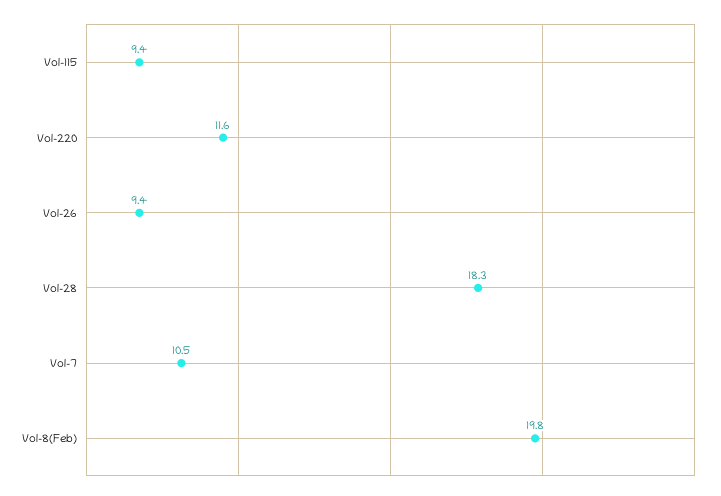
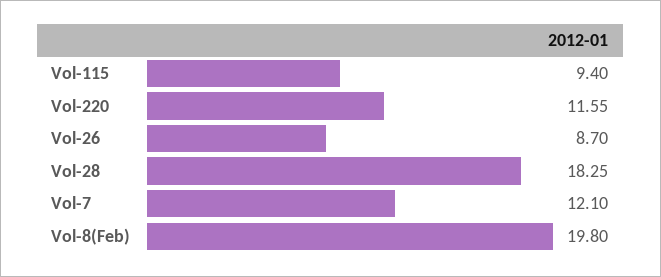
  {
    "Vol-115": 9.4,
    "Vol-220": 11.55,
-   "Vol-26": 9.4,
+   "Vol-26": 8.7,
    "Vol-28": 18.25,
-   "Vol-7": 10.5,
+   "Vol-7": 12.1,
    "Vol-8(Feb)": 19.8
  }

